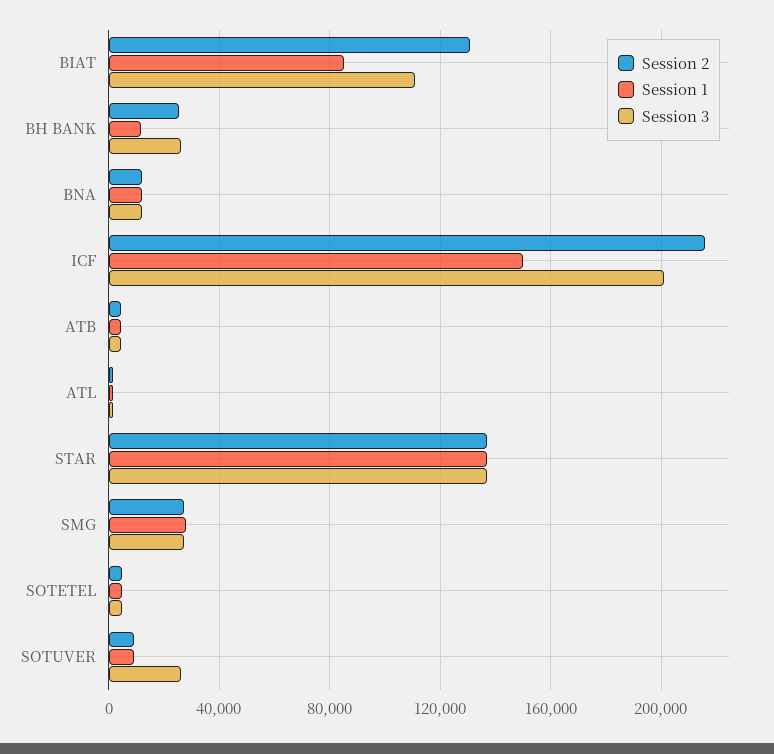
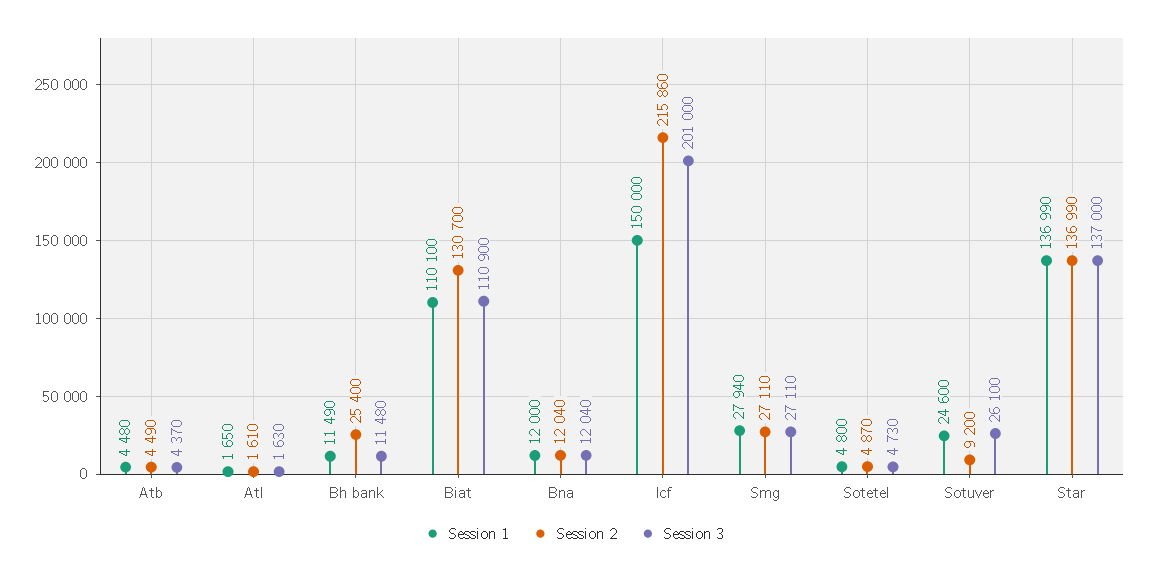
  {
    "Session 2": {
      "BIAT": 130700,
      "BH BANK": 25400,
      "BNA": 12040,
      "ICF": 215860,
      "ATB": 4490,
      "ATL": 1610,
      "STAR": 136990,
      "SMG": 27110,
      "SOTETEL": 4870,
      "SOTUVER": 9200
    },
    "Session 1": {
-     "BIAT": 85000,
+     "BIAT": 110100,
      "BH BANK": 11490,
      "BNA": 12000,
      "ICF": 150000,
      "ATB": 4480,
      "ATL": 1650,
      "STAR": 136990,
      "SMG": 27940,
      "SOTETEL": 4800,
-     "SOTUVER": 10000
+     "SOTUVER": 24600
    },
    "Session 3": {
      "BIAT": 110900,
-     "BH BANK": 25000,
+     "BH BANK": 11480,
      "BNA": 12040,
      "ICF": 201000,
      "ATB": 4370,
      "ATL": 1630,
      "STAR": 137000,
      "SMG": 27110,
      "SOTETEL": 4730,
      "SOTUVER": 26100
    }
  }

